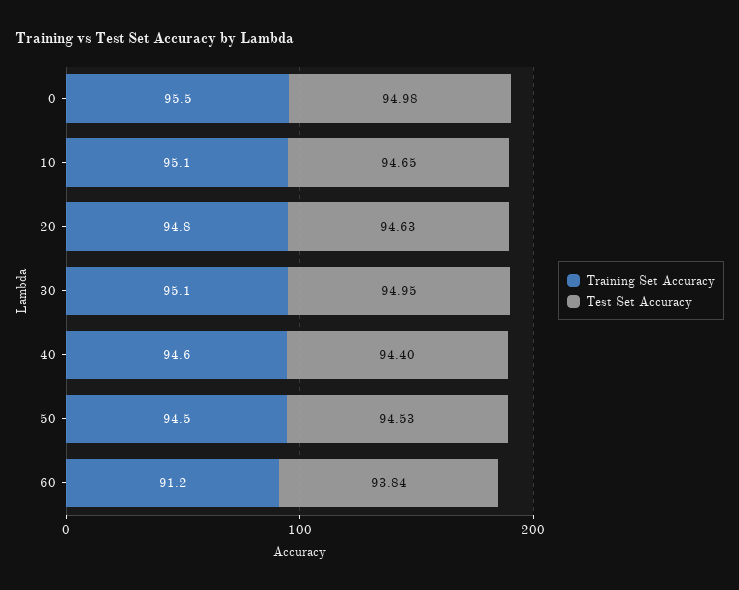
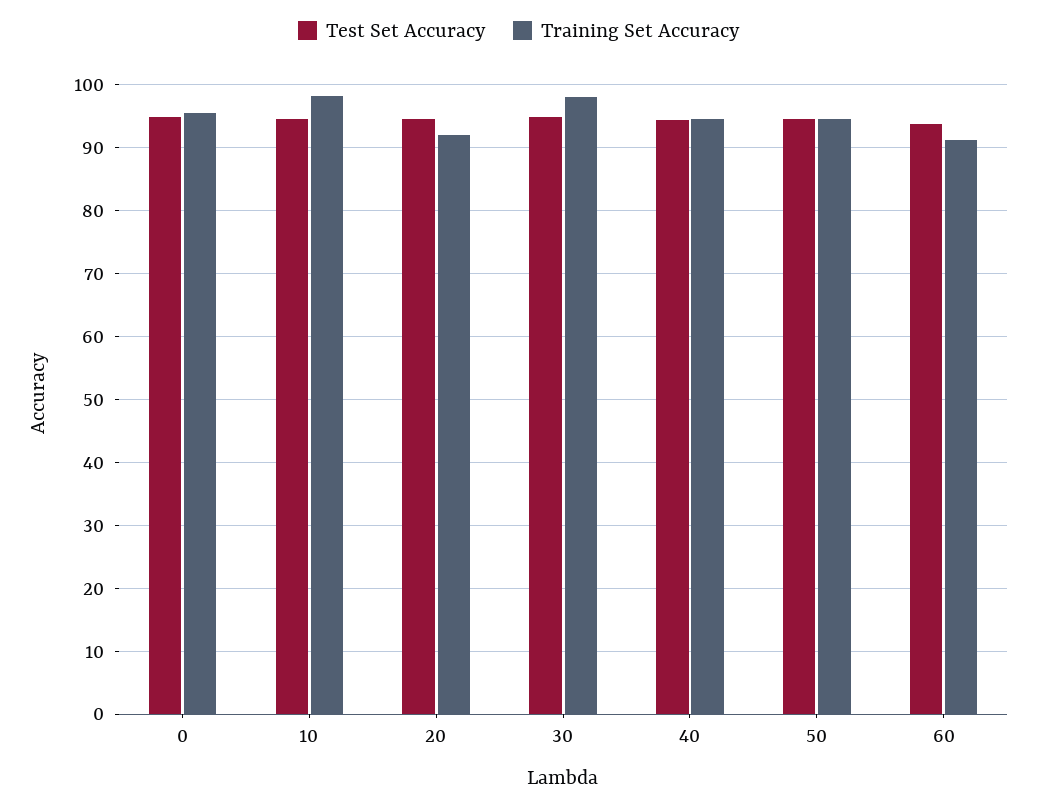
  {
    "Training Set Accuracy": {
      "0": 95.5,
-     "10": 95.1,
+     "10": 98,
-     "20": 94.8,
+     "20": 92,
-     "30": 95.1,
+     "30": 98,
      "40": 94.6,
      "50": 94.5,
      "60": 91.2
    },
    "Test Set Accuracy": {
      "0": 94.98,
      "10": 94.65,
      "20": 94.63,
      "30": 94.95,
      "40": 94.4,
      "50": 94.53,
      "60": 93.84
    }
  }

